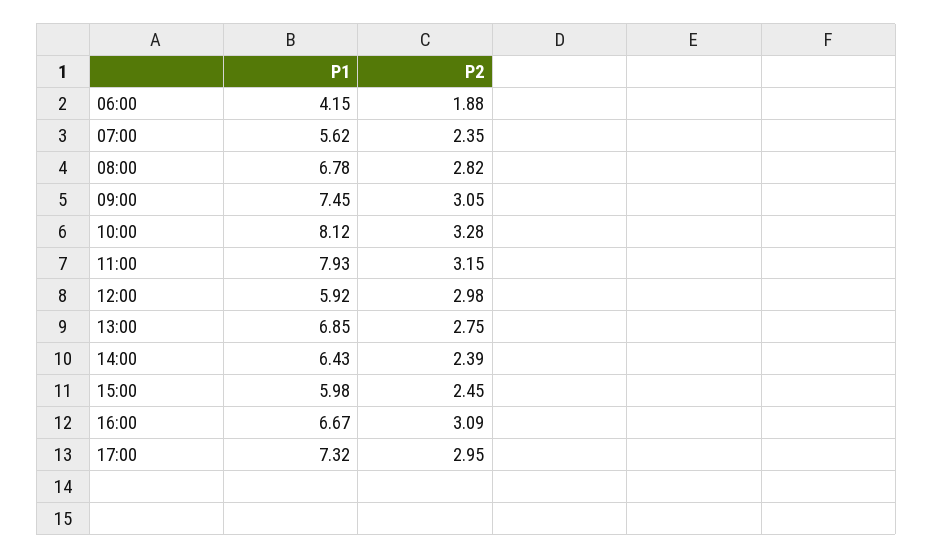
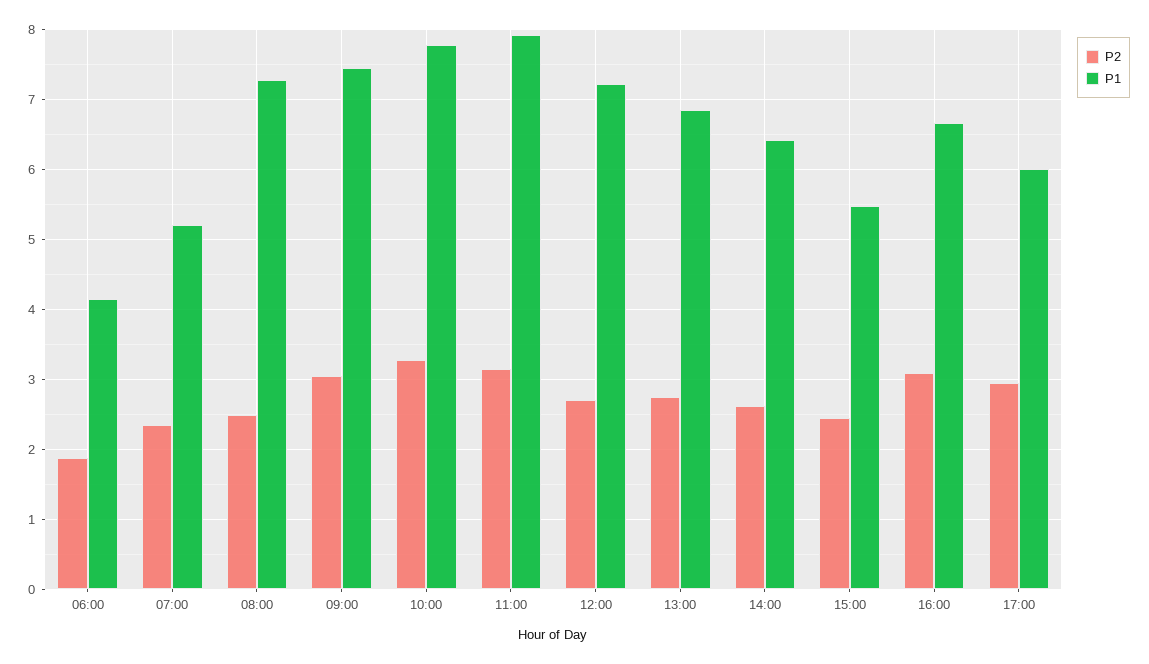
  {
    "P1": {
      "06:00": 4.15,
-     "07:00": 5.62,
+     "07:00": 5.2,
-     "08:00": 6.78,
+     "08:00": 7.3,
      "09:00": 7.45,
-     "10:00": 8.12,
+     "10:00": 7.8,
      "11:00": 7.93,
-     "12:00": 5.92,
+     "12:00": 7.2,
      "13:00": 6.85,
      "14:00": 6.43,
-     "15:00": 5.98,
+     "15:00": 5.5,
      "16:00": 6.67,
-     "17:00": 7.32
+     "17:00": 6
    },
    "P2": {
      "06:00": 1.88,
      "07:00": 2.35,
-     "08:00": 2.82,
+     "08:00": 2.5,
      "09:00": 3.05,
      "10:00": 3.28,
      "11:00": 3.15,
-     "12:00": 2.98,
+     "12:00": 2.7,
      "13:00": 2.75,
-     "14:00": 2.39,
+     "14:00": 2.6,
      "15:00": 2.45,
      "16:00": 3.09,
      "17:00": 2.95
    }
  }

